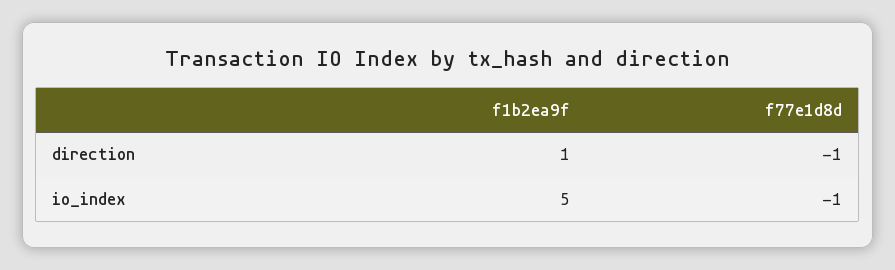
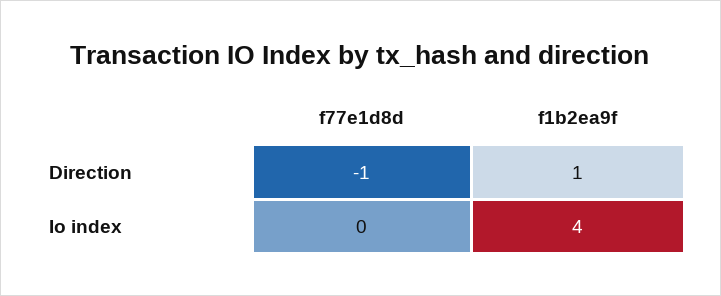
  {
    "f1b2ea9f": {
      "direction": 1,
-     "io_index": 5
+     "io_index": 4
    },
    "f77e1d8d": {
      "direction": -1,
-     "io_index": -1
+     "io_index": 0
    }
  }

